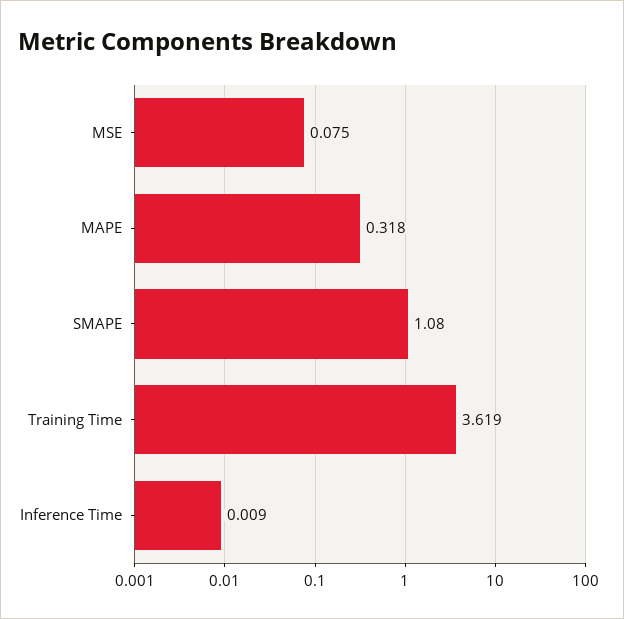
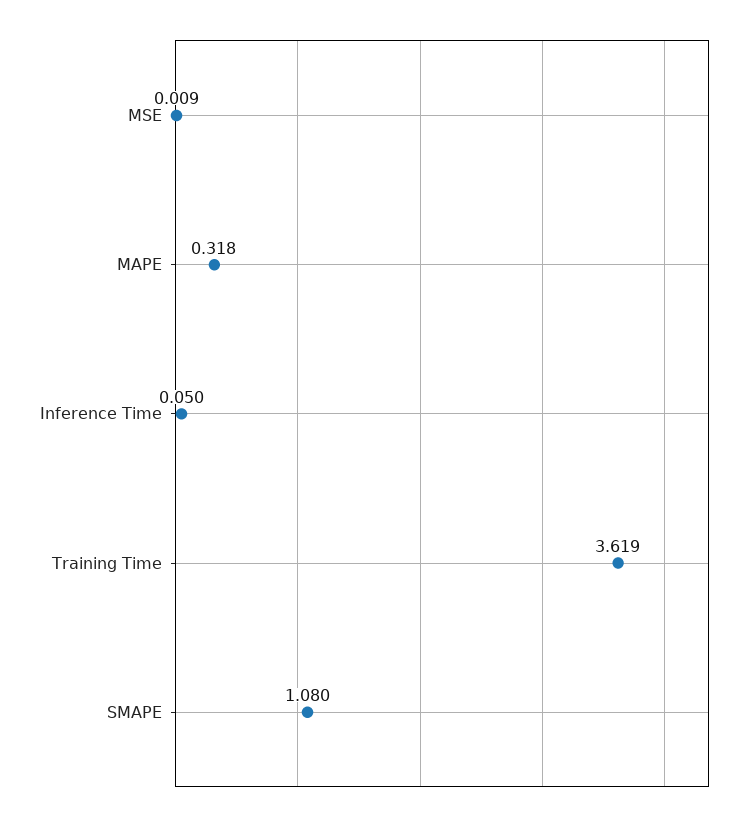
  {
-   "MSE": 0.075,
+   "MSE": 0.009,
    "MAPE": 0.318,
    "SMAPE": 1.08,
    "Training Time": 3.619,
-   "Inference Time": 0.009
+   "Inference Time": 0.05
  }

